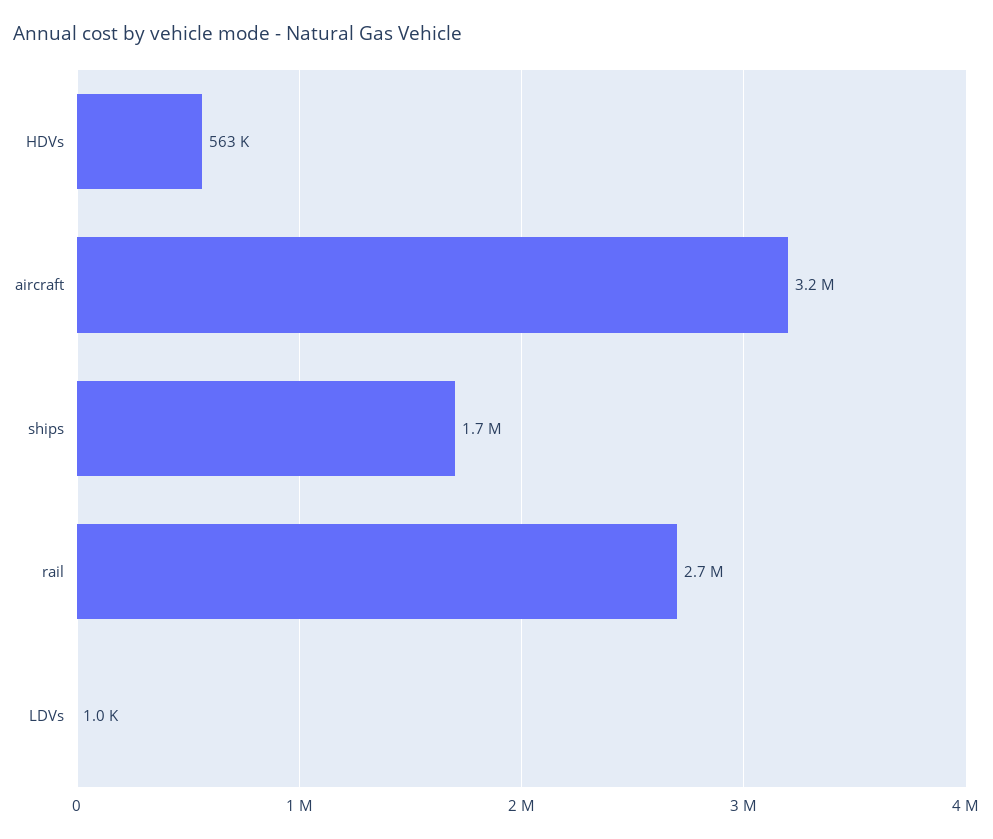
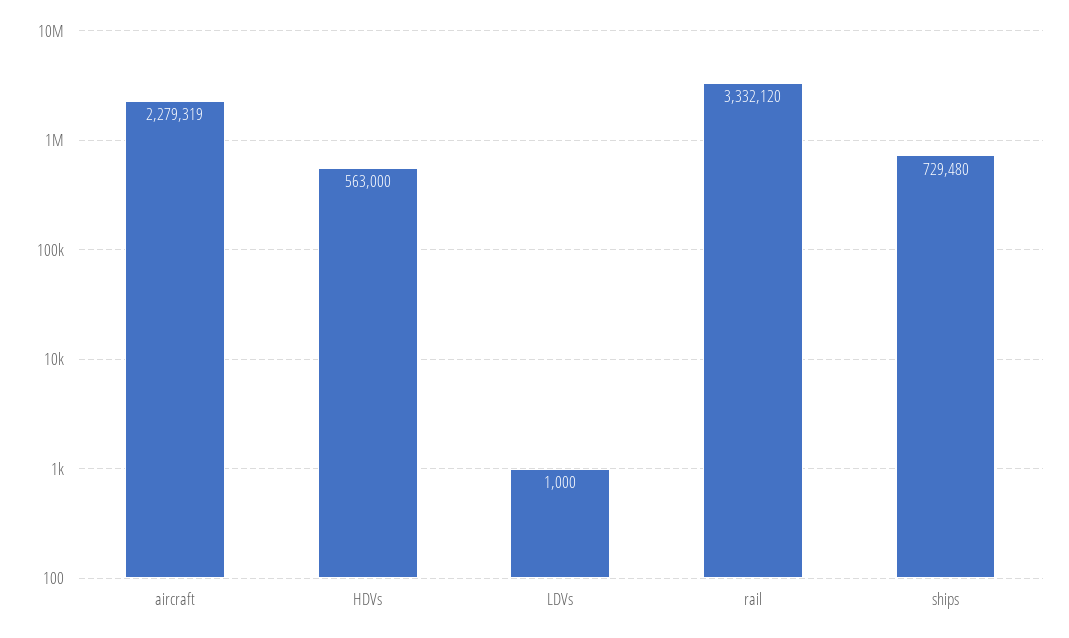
  {
    "HDVs": 563000,
-   "aircraft": 3200000,
+   "aircraft": 2279319,
-   "ships": 1700000,
+   "ships": 729480,
-   "rail": 2700000,
+   "rail": 3332120,
    "LDVs": 1000
  }

